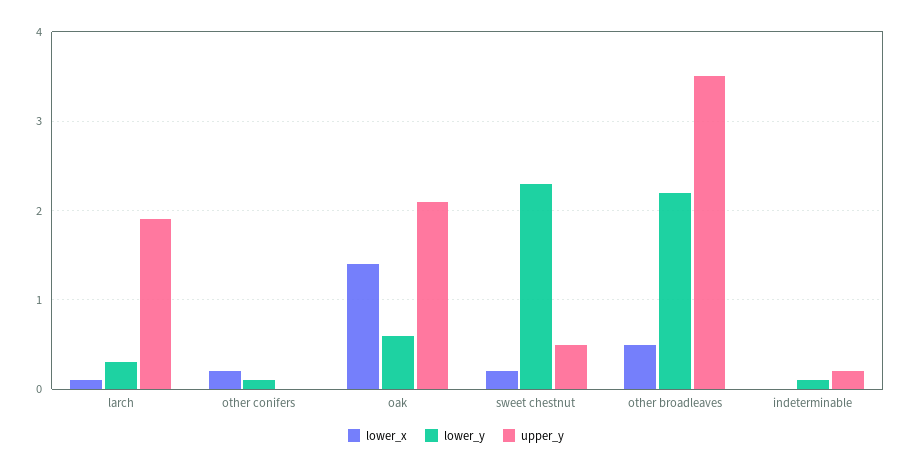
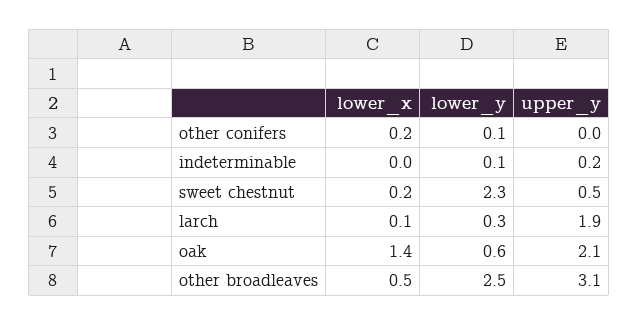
  {
    "lower_x": {
      "larch": 0.1,
      "other conifers": 0.2,
      "oak": 1.4,
      "sweet chestnut": 0.2,
      "other broadleaves": 0.5,
      "indeterminable": 0
    },
    "lower_y": {
      "larch": 0.3,
      "other conifers": 0.1,
      "oak": 0.6,
      "sweet chestnut": 2.3,
-     "other broadleaves": 2.2,
+     "other broadleaves": 2.5,
      "indeterminable": 0.1
    },
    "upper_y": {
      "larch": 1.9,
      "other conifers": 0,
      "oak": 2.1,
      "sweet chestnut": 0.5,
-     "other broadleaves": 3.5,
+     "other broadleaves": 3.1,
      "indeterminable": 0.2
    }
  }

